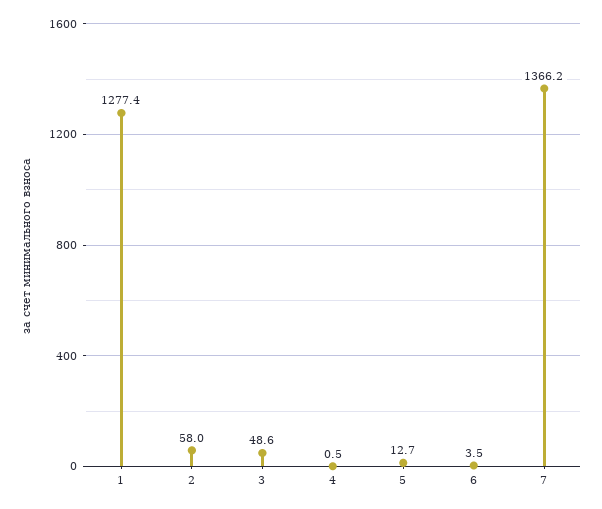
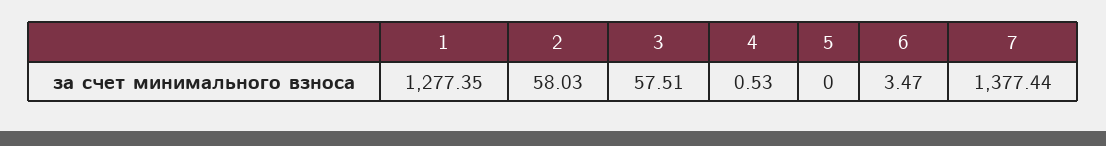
  {
    "1": 1277.35,
    "2": 58.03,
-   "3": 48.6,
+   "3": 57.51,
    "4": 0.53,
-   "5": 12.7,
+   "5": 0,
    "6": 3.47,
-   "7": 1366.2
+   "7": 1377.44
  }

